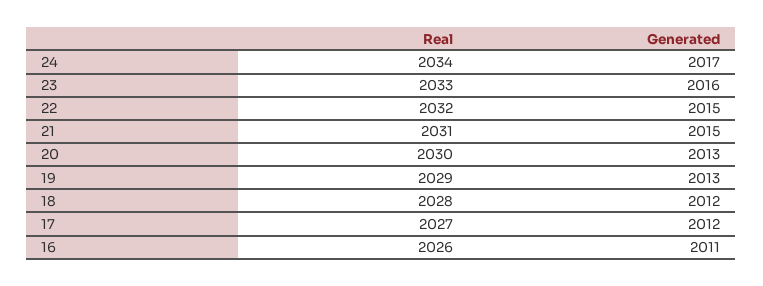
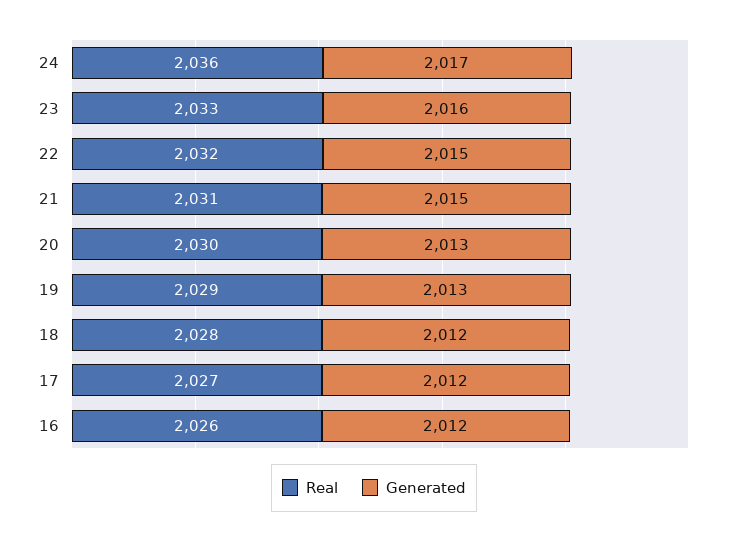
  {
    "Real": {
-     "24": 2034,
+     "24": 2036,
      "23": 2033,
      "22": 2032,
      "21": 2031,
      "20": 2030,
      "19": 2029,
      "18": 2028,
      "17": 2027,
      "16": 2026
    },
    "Generated": {
      "24": 2017,
      "23": 2016,
      "22": 2015,
      "21": 2015,
      "20": 2013,
      "19": 2013,
      "18": 2012,
      "17": 2012,
-     "16": 2011
+     "16": 2012
    }
  }

